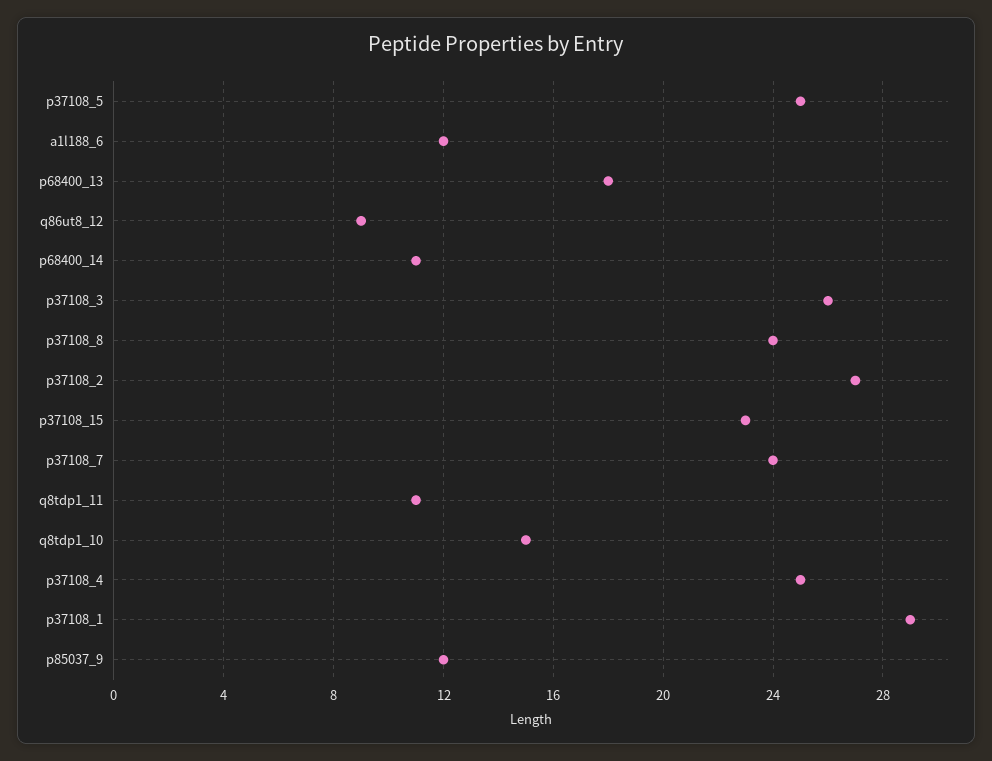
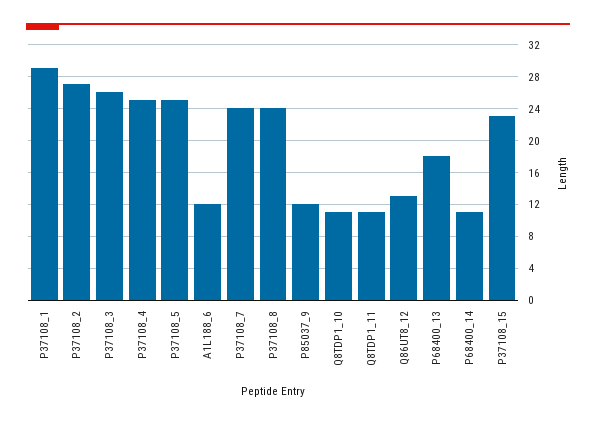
  {
    "p37108_5": 25,
    "a1l188_6": 12,
    "p68400_13": 18,
-   "q86ut8_12": 9,
+   "q86ut8_12": 13,
    "p68400_14": 11,
    "p37108_3": 26,
    "p37108_8": 24,
    "p37108_2": 27,
    "p37108_15": 23,
    "p37108_7": 24,
    "q8tdp1_11": 11,
-   "q8tdp1_10": 15,
+   "q8tdp1_10": 11,
    "p37108_4": 25,
    "p37108_1": 29,
    "p85037_9": 12
  }

